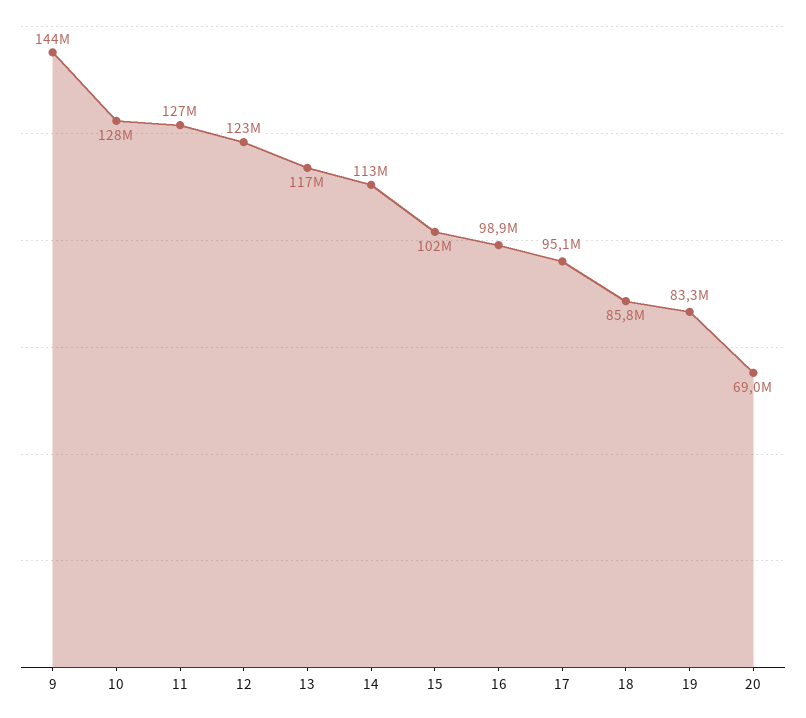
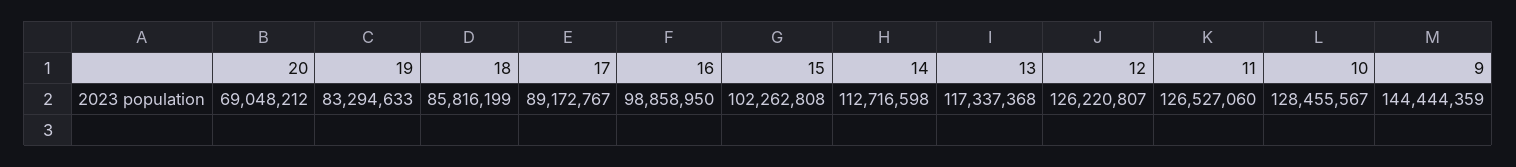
  {
    "9": 144444359,
    "10": 128455567,
    "11": 126527060,
-   "12": 123000000,
+   "12": 126220807,
    "13": 117337368,
    "14": 112716598,
    "15": 102262808,
    "16": 98858950,
-   "17": 95100000,
+   "17": 89172767,
    "18": 85816199,
    "19": 83294633,
    "20": 69048212
  }

